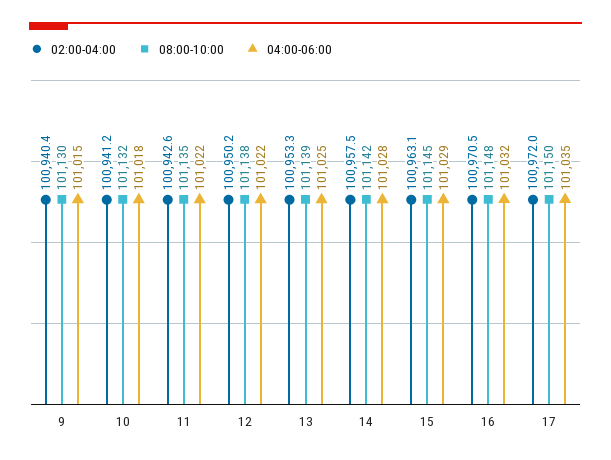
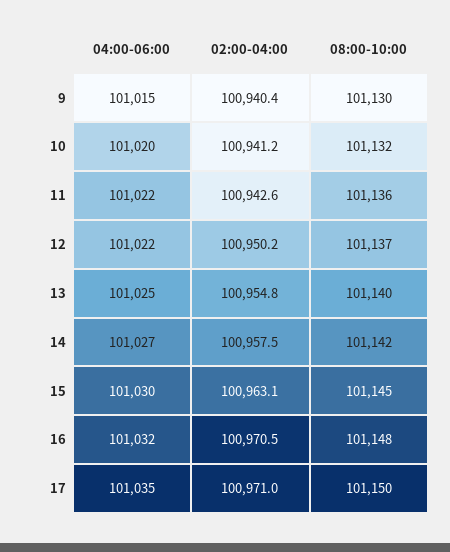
  {
    "02:00-04:00": {
      "9": 100940.4,
      "10": 100941.2,
      "11": 100942.6,
      "12": 100950.2,
-     "13": 100953.3,
+     "13": 100954.8,
      "14": 100957.5,
      "15": 100963.1,
      "16": 100970.5,
-     "17": 100972
+     "17": 100971
    },
    "08:00-10:00": {
      "9": 101130,
      "10": 101132,
-     "11": 101135,
+     "11": 101136,
-     "12": 101138,
+     "12": 101137,
-     "13": 101139,
+     "13": 101140,
      "14": 101142,
      "15": 101145,
      "16": 101148,
      "17": 101150
    },
    "04:00-06:00": {
      "9": 101015,
-     "10": 101018,
+     "10": 101020,
      "11": 101022,
      "12": 101022,
      "13": 101025,
-     "14": 101028,
+     "14": 101027,
-     "15": 101029,
+     "15": 101030,
      "16": 101032,
      "17": 101035
    }
  }

